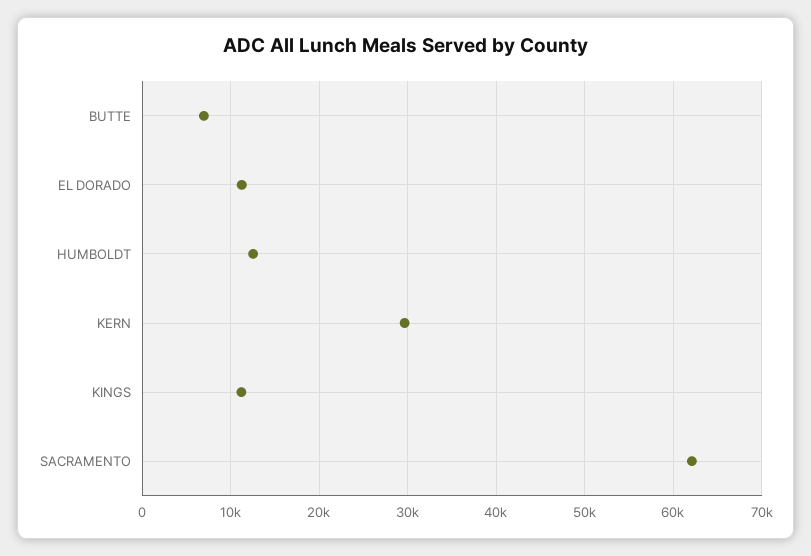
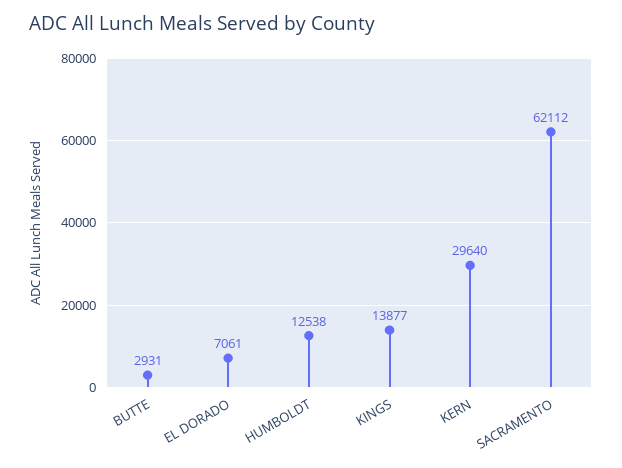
  {
-   "BUTTE": 7000,
+   "BUTTE": 2931,
-   "EL DORADO": 11000,
+   "EL DORADO": 7061,
    "HUMBOLDT": 12538,
    "KERN": 29640,
-   "KINGS": 11000,
+   "KINGS": 13877,
    "SACRAMENTO": 62112
  }

